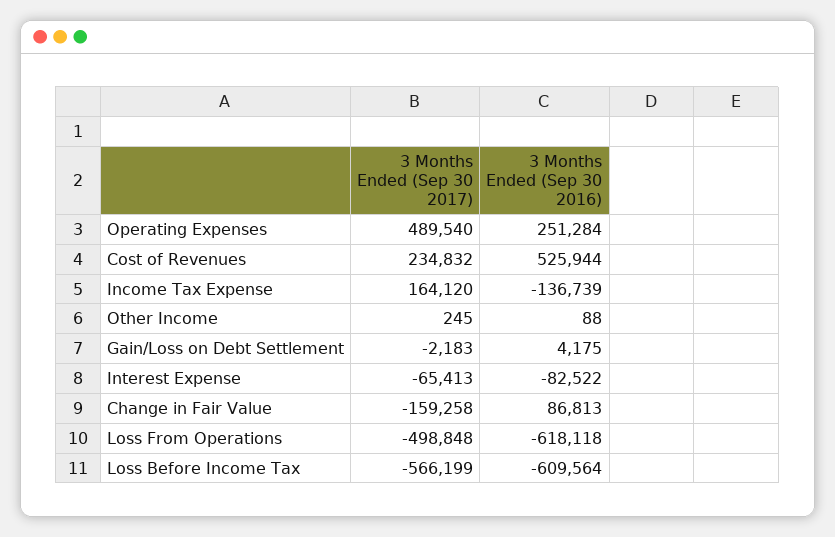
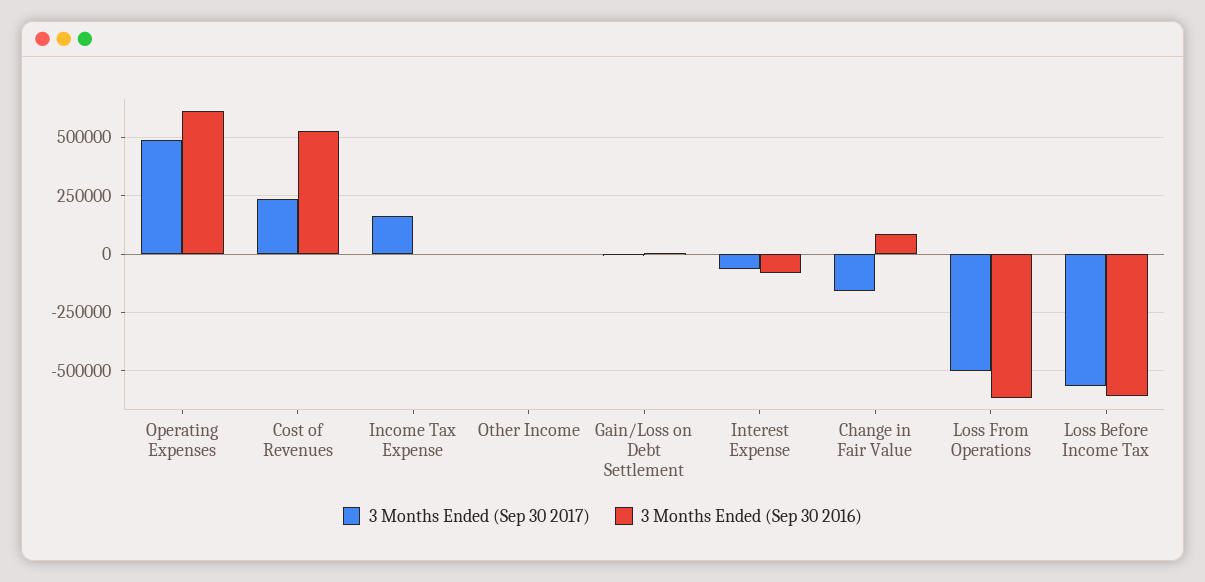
  {
    "3 Months Ended (Sep 30 2017)": {
      "Operating Expenses": 489540,
      "Cost of Revenues": 234832,
      "Income Tax Expense": 164120,
      "Other Income": 245,
      "Gain/Loss on Debt Settlement": -2183,
      "Interest Expense": -65413,
      "Change in Fair Value": -159258,
      "Loss From Operations": -498848,
      "Loss Before Income Tax": -566199
    },
    "3 Months Ended (Sep 30 2016)": {
-     "Operating Expenses": 251284,
+     "Operating Expenses": 600000,
      "Cost of Revenues": 525944,
-     "Income Tax Expense": -136739,
+     "Income Tax Expense": 0,
      "Other Income": 88,
      "Gain/Loss on Debt Settlement": 4175,
      "Interest Expense": -82522,
      "Change in Fair Value": 86813,
      "Loss From Operations": -618118,
      "Loss Before Income Tax": -609564
    }
  }

